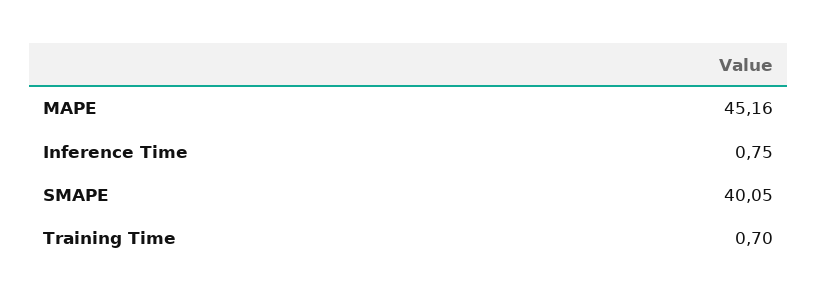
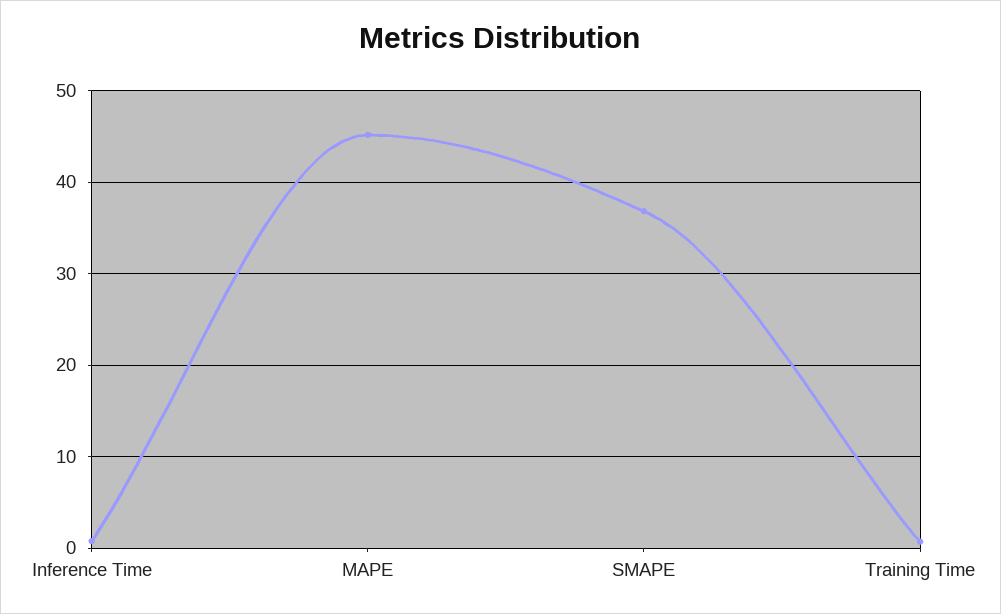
  {
    "MAPE": 45.16,
    "Inference Time": 0.75,
-   "SMAPE": 40.05,
+   "SMAPE": 37,
    "Training Time": 0.7
  }

